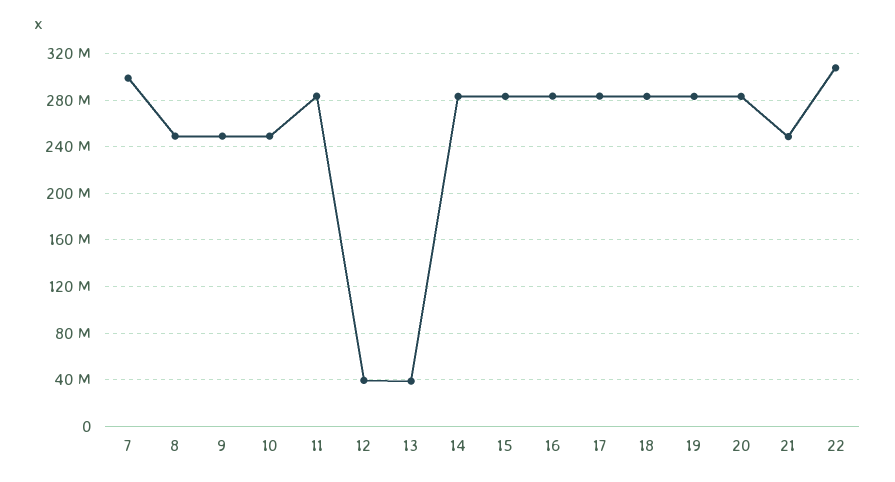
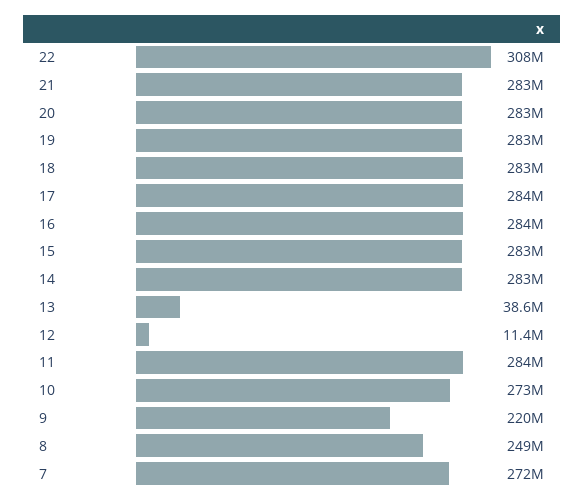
  {
-   "7": 300000000,
+   "7": 272000000,
    "8": 249000000,
-   "9": 250000000,
+   "9": 220000000,
-   "10": 250000000,
+   "10": 273000000,
    "11": 284000000,
-   "12": 40000000,
+   "12": 11400000,
    "13": 38600000,
    "14": 283000000,
    "15": 283000000,
    "16": 284000000,
    "17": 284000000,
    "18": 283000000,
    "19": 283000000,
    "20": 283000000,
-   "21": 250000000,
+   "21": 283000000,
    "22": 308000000
  }

